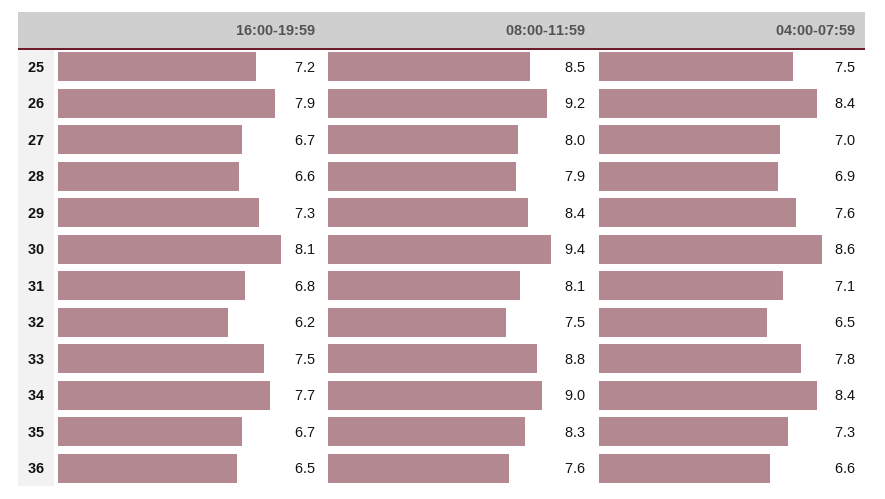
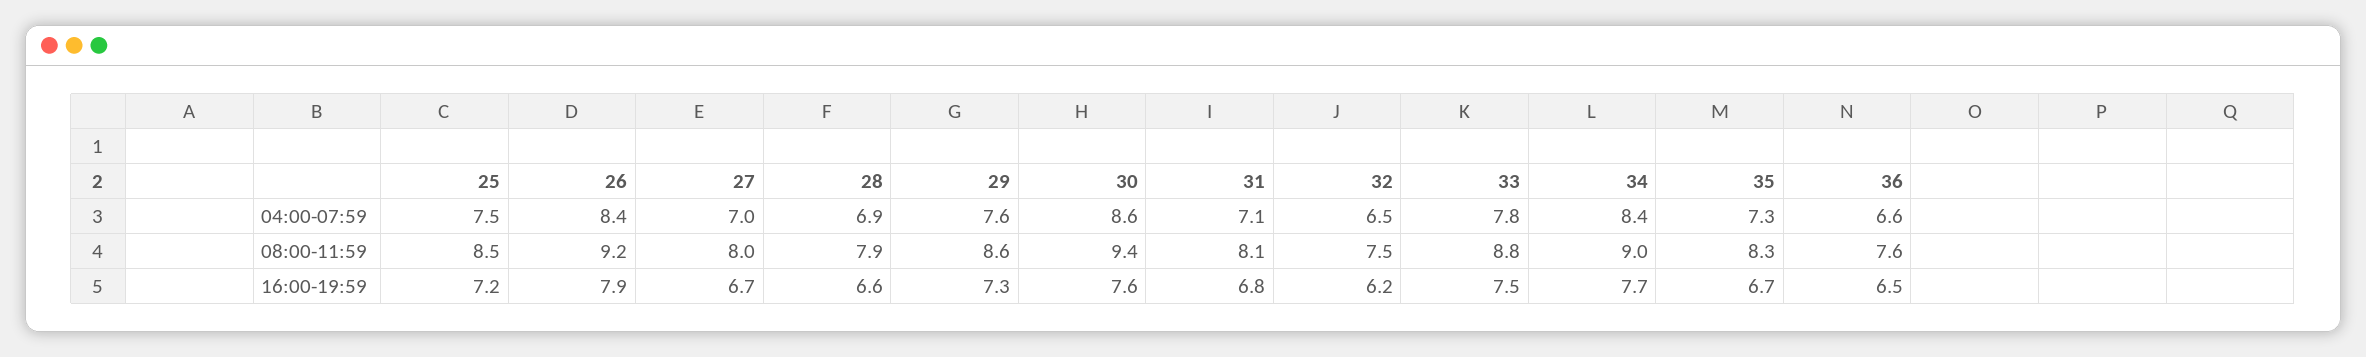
  {
    "16:00-19:59": {
      "25": 7.2,
      "26": 7.9,
      "27": 6.7,
      "28": 6.6,
      "29": 7.3,
-     "30": 8.1,
+     "30": 7.6,
      "31": 6.8,
      "32": 6.2,
      "33": 7.5,
      "34": 7.7,
      "35": 6.7,
      "36": 6.5
    },
    "08:00-11:59": {
      "25": 8.5,
      "26": 9.2,
      "27": 8,
      "28": 7.9,
-     "29": 8.4,
+     "29": 8.6,
      "30": 9.4,
      "31": 8.1,
      "32": 7.5,
      "33": 8.8,
      "34": 9,
      "35": 8.3,
      "36": 7.6
    },
    "04:00-07:59": {
      "25": 7.5,
      "26": 8.4,
      "27": 7,
      "28": 6.9,
      "29": 7.6,
      "30": 8.6,
      "31": 7.1,
      "32": 6.5,
      "33": 7.8,
      "34": 8.4,
      "35": 7.3,
      "36": 6.6
    }
  }

